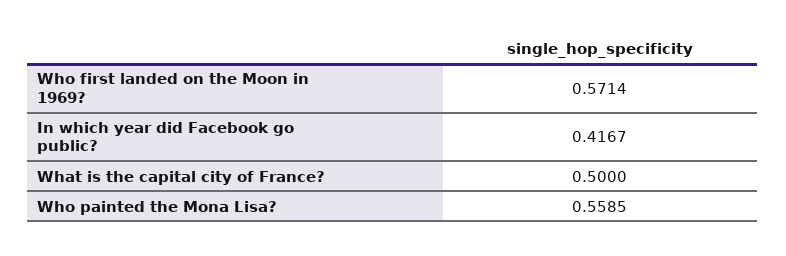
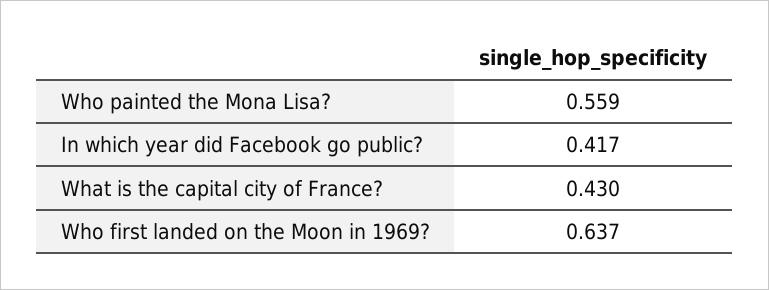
  {
-   "Who first landed on the Moon in 1969?": 0.5714,
+   "Who first landed on the Moon in 1969?": 0.637,
    "In which year did Facebook go public?": 0.4167,
-   "What is the capital city of France?": 0.5,
+   "What is the capital city of France?": 0.43,
    "Who painted the Mona Lisa?": 0.5585
  }

